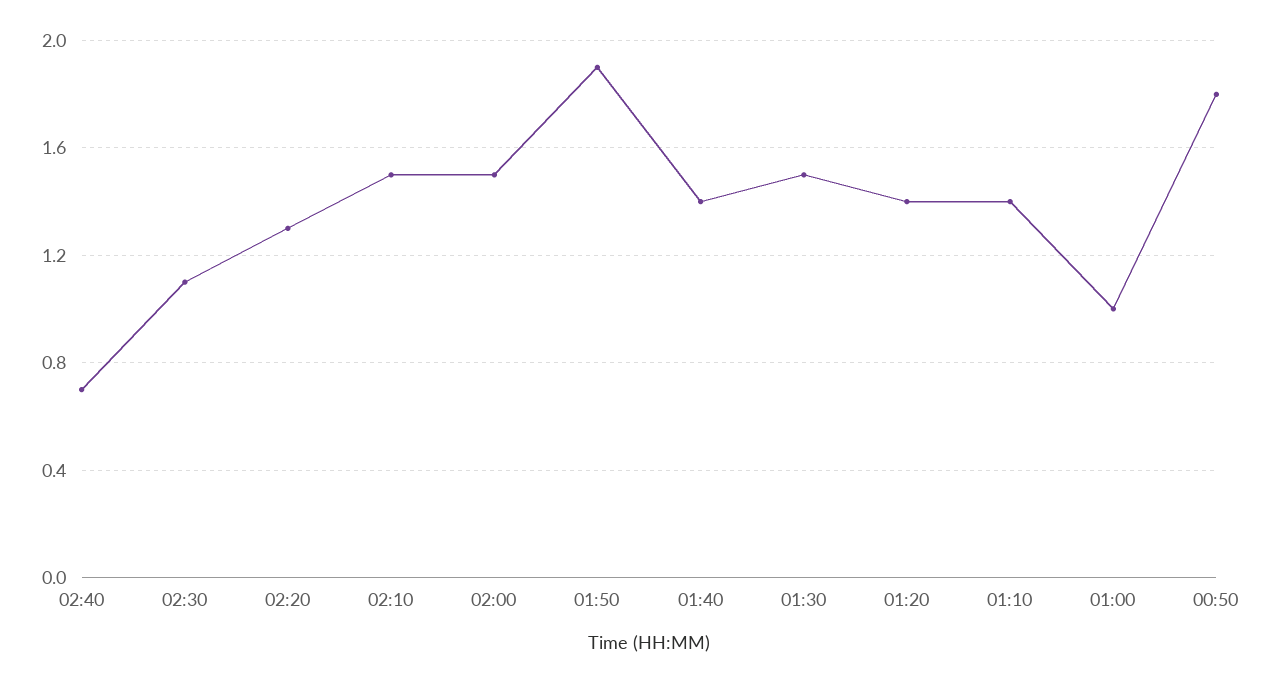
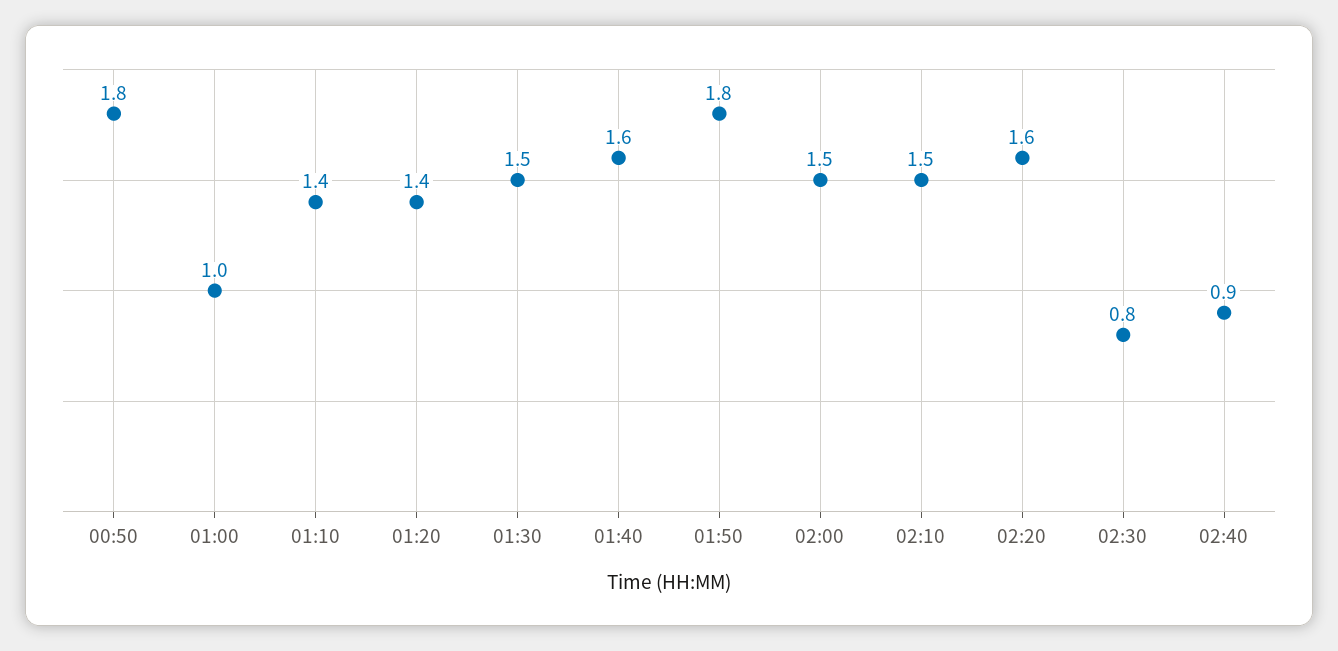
  {
-   "02:40": 0.7,
+   "02:40": 0.9,
-   "02:30": 1.1,
+   "02:30": 0.8,
-   "02:20": 1.3,
+   "02:20": 1.6,
    "02:10": 1.5,
    "02:00": 1.5,
-   "01:50": 1.9,
+   "01:50": 1.8,
-   "01:40": 1.4,
+   "01:40": 1.6,
    "01:30": 1.5,
    "01:20": 1.4,
    "01:10": 1.4,
    "01:00": 1,
    "00:50": 1.8
  }

